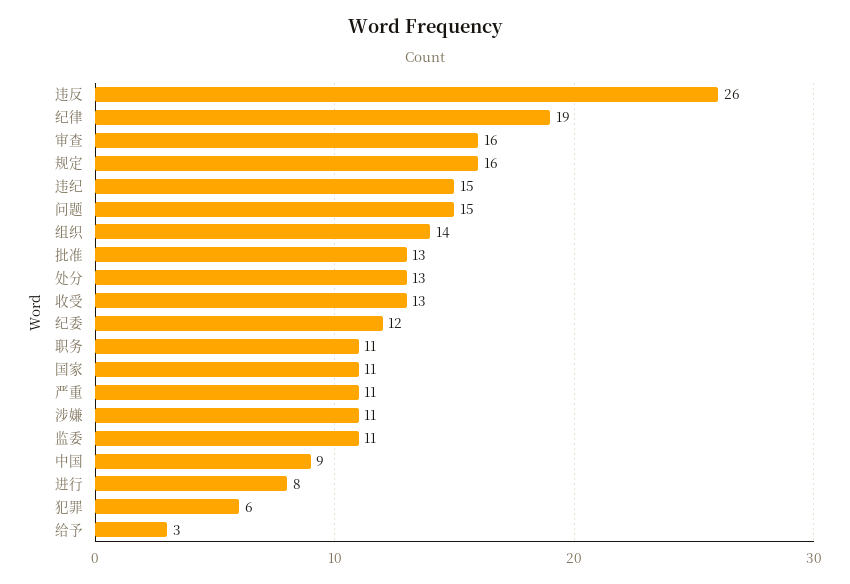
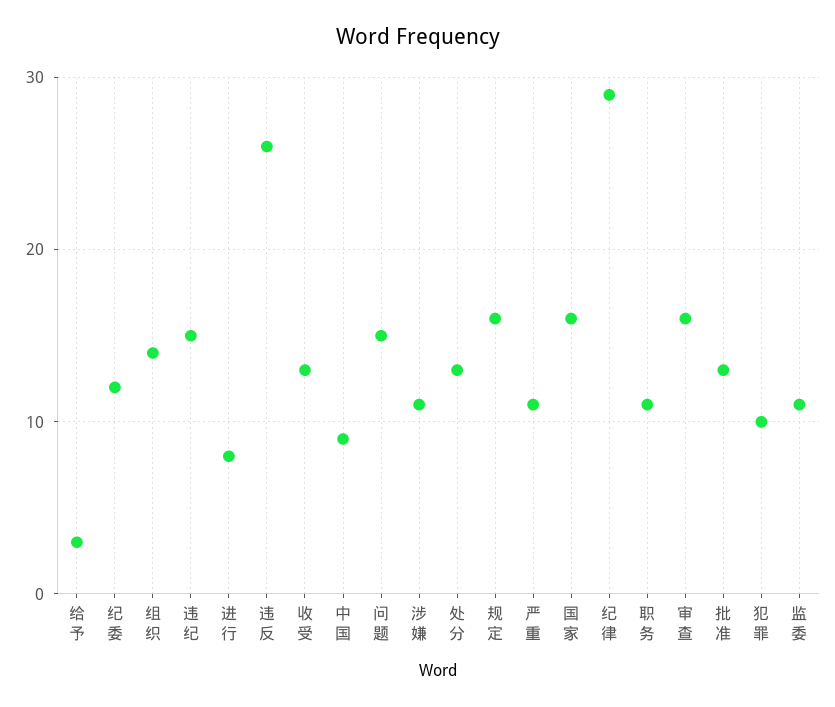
  {
    "违反": 26,
-   "纪律": 19,
+   "纪律": 29,
    "审查": 16,
    "规定": 16,
    "违纪": 15,
    "问题": 15,
    "组织": 14,
    "批准": 13,
    "处分": 13,
    "收受": 13,
    "纪委": 12,
    "职务": 11,
-   "国家": 11,
+   "国家": 16,
    "严重": 11,
    "涉嫌": 11,
    "监委": 11,
    "中国": 9,
    "进行": 8,
-   "犯罪": 6,
+   "犯罪": 10,
    "给予": 3
  }

